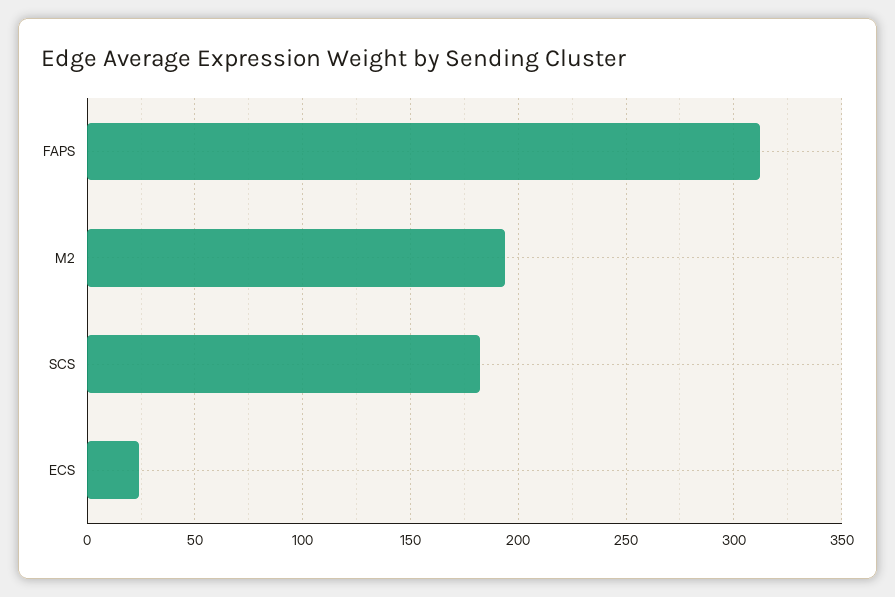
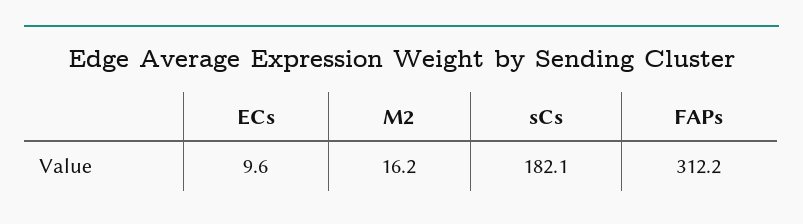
  {
    "FAPS": 312.2,
-   "M2": 195,
+   "M2": 16.2,
    "SCS": 182.1,
-   "ECS": 25
+   "ECS": 9.6
  }

